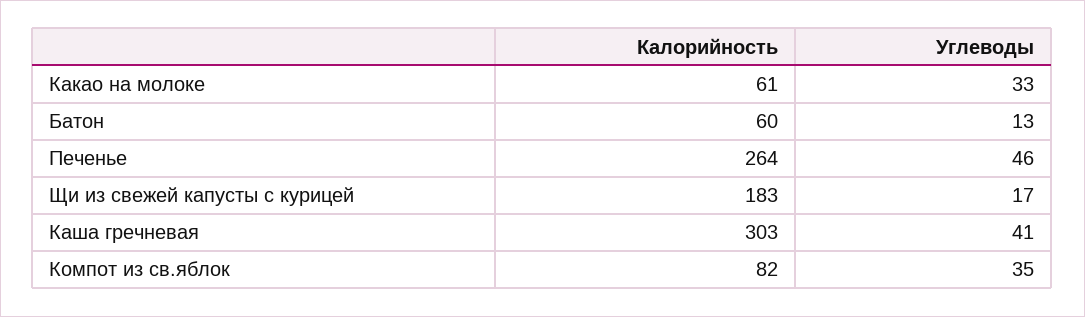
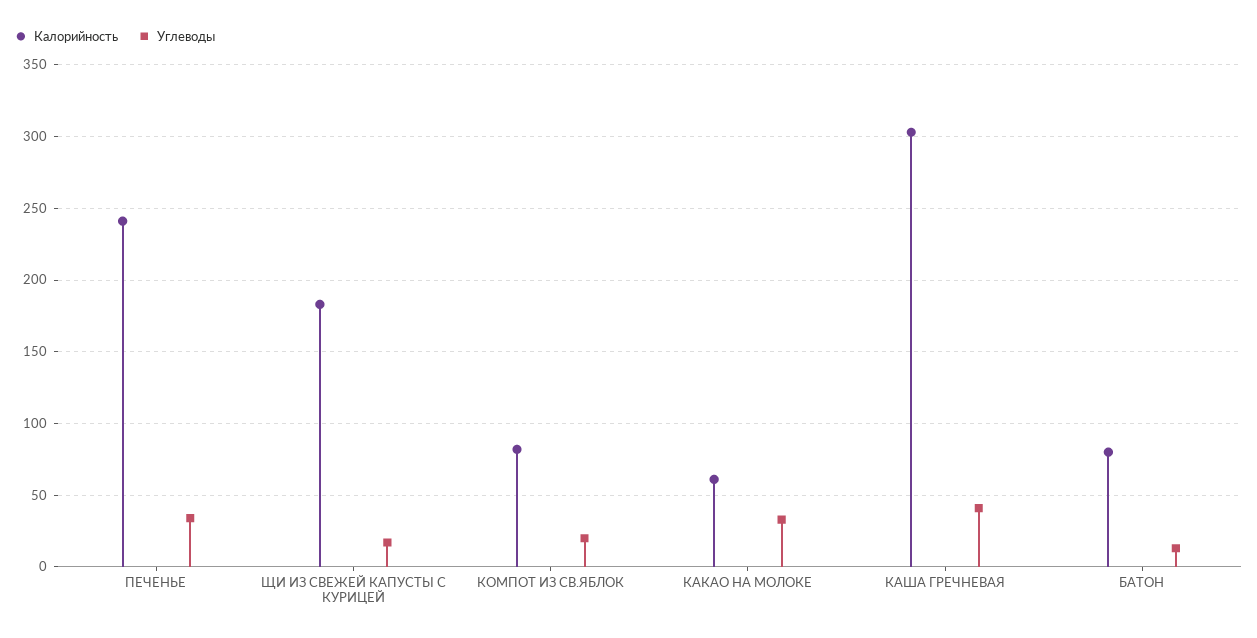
  {
    "Калорийность": {
      "Какао на молоке": 61,
-     "Батон": 60,
+     "Батон": 80,
-     "Печенье": 264,
+     "Печенье": 240,
      "Щи из свежей капусты с курицей": 183,
      "Каша гречневая": 303,
      "Компот из св.яблок": 82
    },
    "Углеводы": {
      "Какао на молоке": 33,
      "Батон": 13,
-     "Печенье": 46,
+     "Печенье": 35,
      "Щи из свежей капусты с курицей": 17,
      "Каша гречневая": 41,
-     "Компот из св.яблок": 35
+     "Компот из св.яблок": 20
    }
  }

